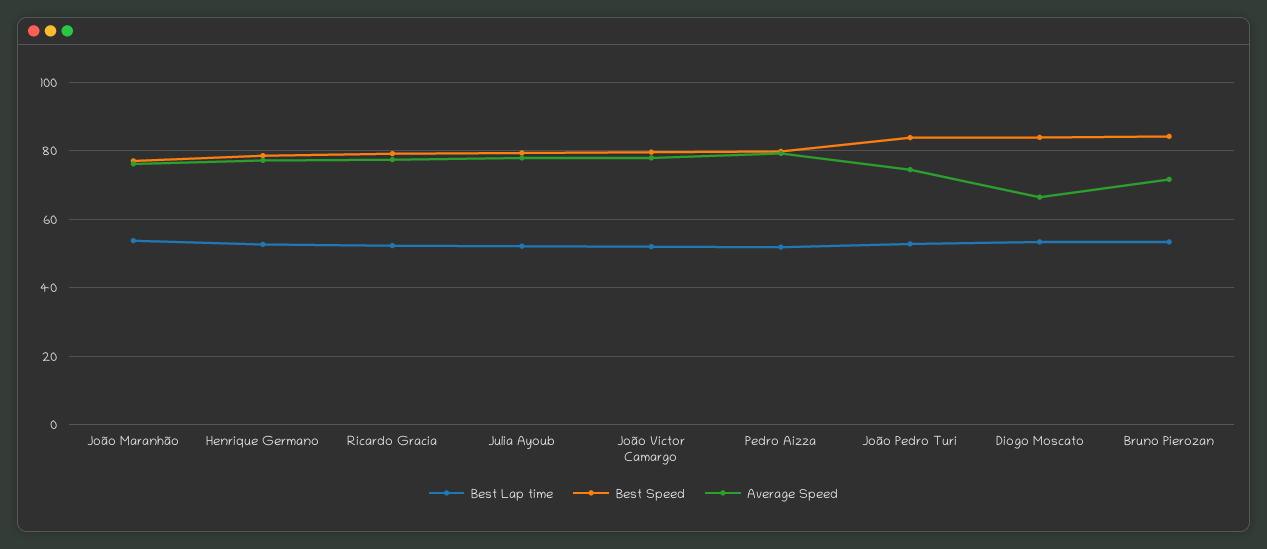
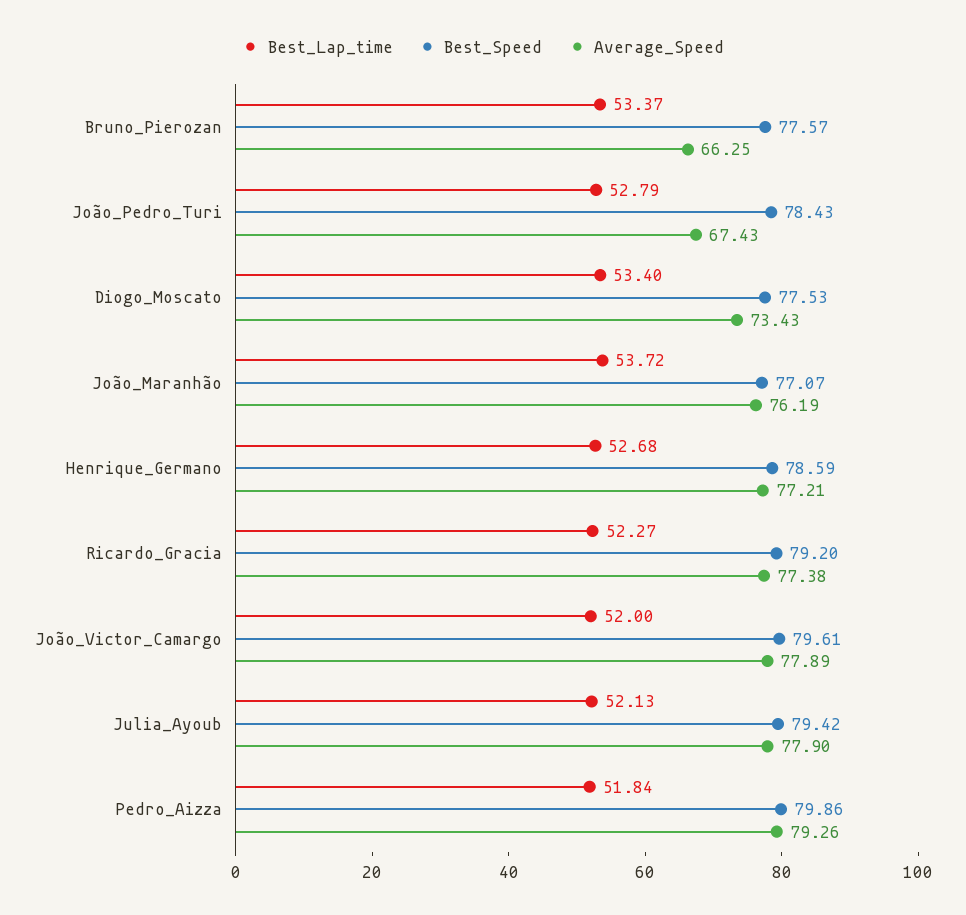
  {
    "Best Lap time": {
      "João Maranhão": 53.72,
      "Henrique Germano": 52.68,
      "Ricardo Gracia": 52.27,
      "Julia Ayoub": 52.13,
      "João Victor Camargo": 52,
      "Pedro Aizza": 51.84,
      "João Pedro Turi": 52.79,
      "Diogo Moscato": 53.4,
      "Bruno Pierozan": 53.37
    },
    "Best Speed": {
      "João Maranhão": 77.07,
      "Henrique Germano": 78.59,
      "Ricardo Gracia": 79.2,
      "Julia Ayoub": 79.42,
      "João Victor Camargo": 79.61,
      "Pedro Aizza": 79.86,
-     "João Pedro Turi": 84,
+     "João Pedro Turi": 78.43,
-     "Diogo Moscato": 84,
+     "Diogo Moscato": 77.53,
-     "Bruno Pierozan": 84
+     "Bruno Pierozan": 77.57
    },
    "Average Speed": {
      "João Maranhão": 76.19,
      "Henrique Germano": 77.21,
      "Ricardo Gracia": 77.38,
      "Julia Ayoub": 77.9,
      "João Victor Camargo": 77.89,
      "Pedro Aizza": 79.26,
-     "João Pedro Turi": 74,
+     "João Pedro Turi": 67.43,
-     "Diogo Moscato": 66,
+     "Diogo Moscato": 73.43,
-     "Bruno Pierozan": 72
+     "Bruno Pierozan": 66.25
    }
  }

